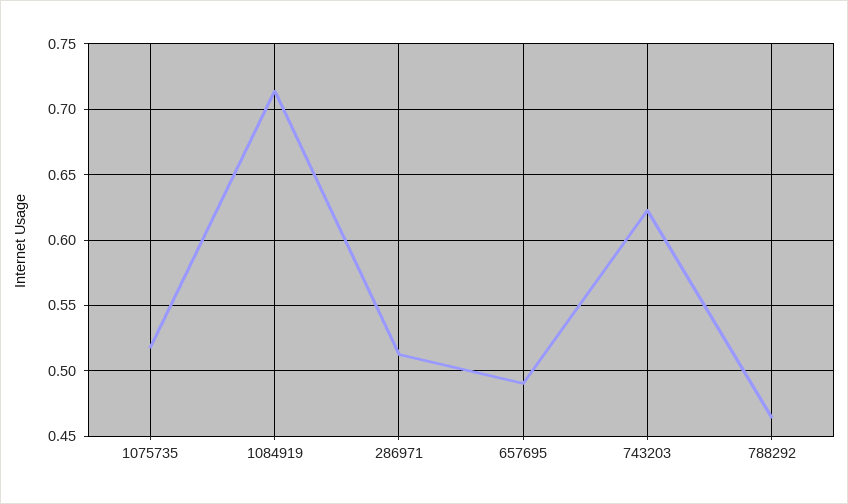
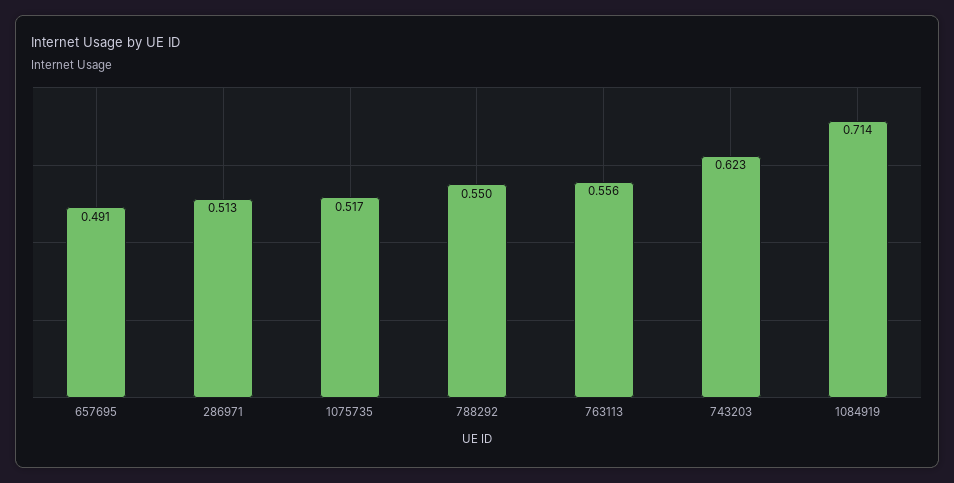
  {
    "1075735": 0.517,
    "1084919": 0.714,
    "286971": 0.513,
    "657695": 0.491,
    "743203": 0.623,
-   "788292": 0.465
+   "788292": 0.55,
+   "763113": 0.556
  }

